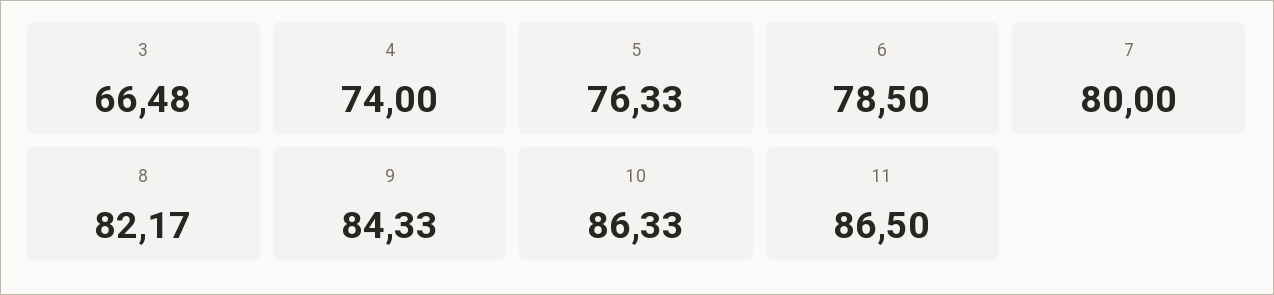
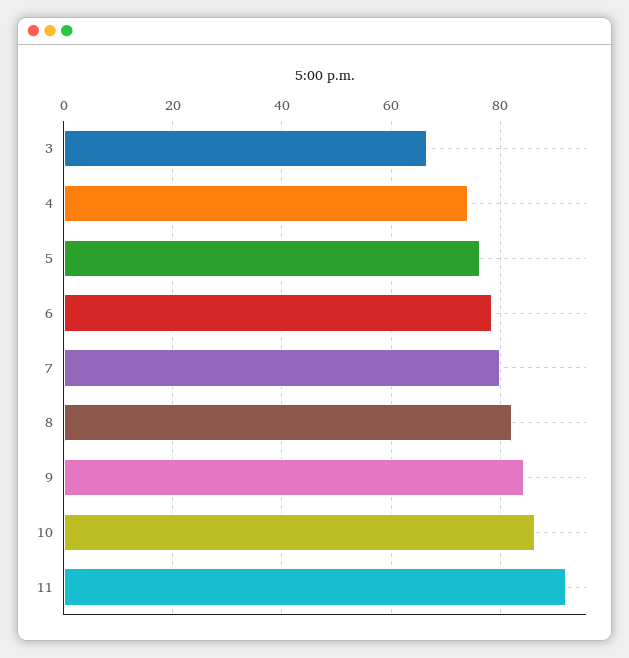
  {
    "3": 66.48,
    "4": 74,
    "5": 76.33,
    "6": 78.5,
    "7": 80,
    "8": 82.17,
    "9": 84.33,
    "10": 86.33,
-   "11": 86.5
+   "11": 92
  }

